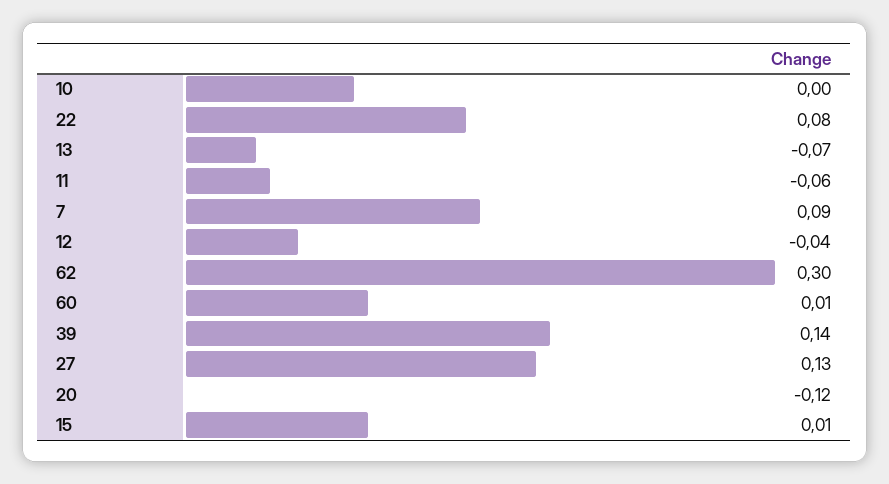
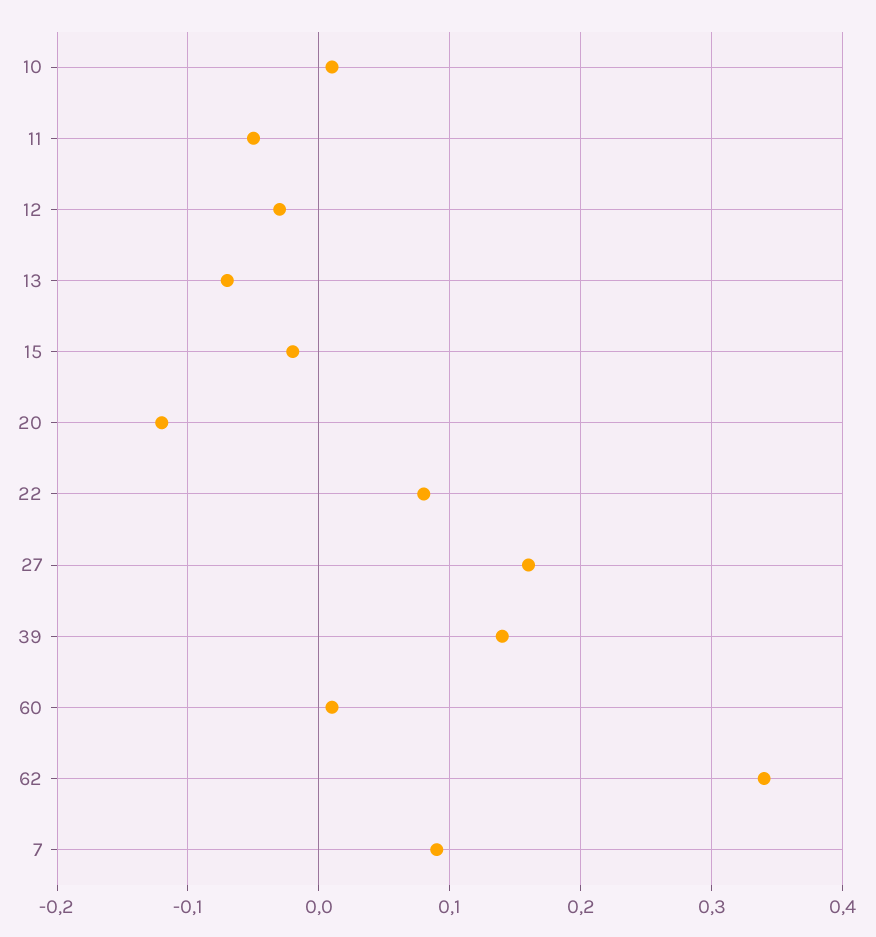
  {
-   "10": 0,
+   "10": 0.01,
    "22": 0.08,
    "13": -0.07,
-   "11": -0.06,
+   "11": -0.05,
    "7": 0.09,
-   "12": -0.04,
+   "12": -0.03,
-   "62": 0.3,
+   "62": 0.34,
    "60": 0.01,
    "39": 0.14,
-   "27": 0.13,
+   "27": 0.16,
    "20": -0.12,
-   "15": 0.01
+   "15": -0.02
  }

